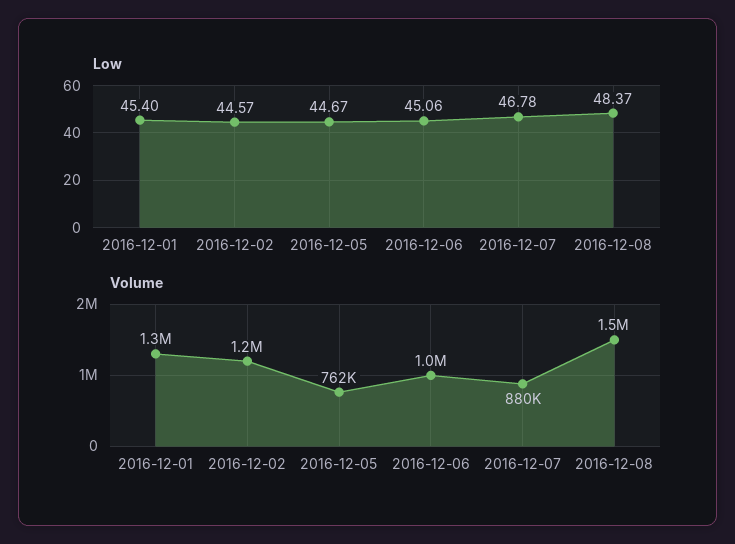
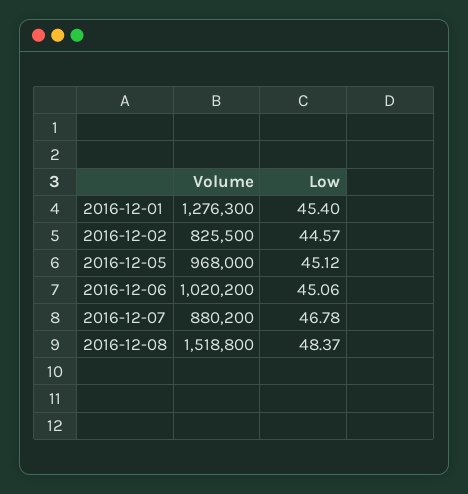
  {
    "Low": {
      "2016-12-01": 45.4,
      "2016-12-02": 44.57,
-     "2016-12-05": 44.67,
+     "2016-12-05": 45.12,
      "2016-12-06": 45.06,
      "2016-12-07": 46.78,
      "2016-12-08": 48.37
    },
    "Volume": {
      "2016-12-01": 1276300,
-     "2016-12-02": 1200000,
+     "2016-12-02": 825500,
-     "2016-12-05": 762000,
+     "2016-12-05": 968000,
      "2016-12-06": 1020200,
      "2016-12-07": 880200,
      "2016-12-08": 1518800
    }
  }

